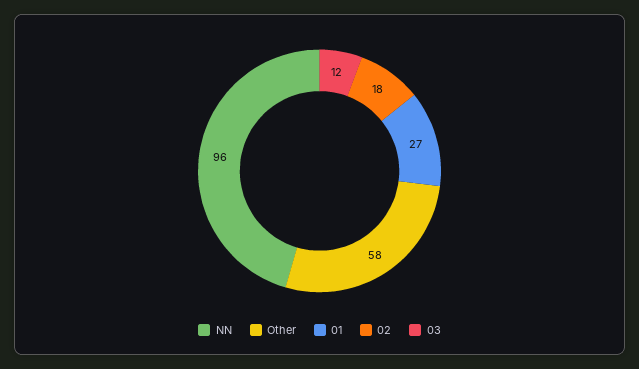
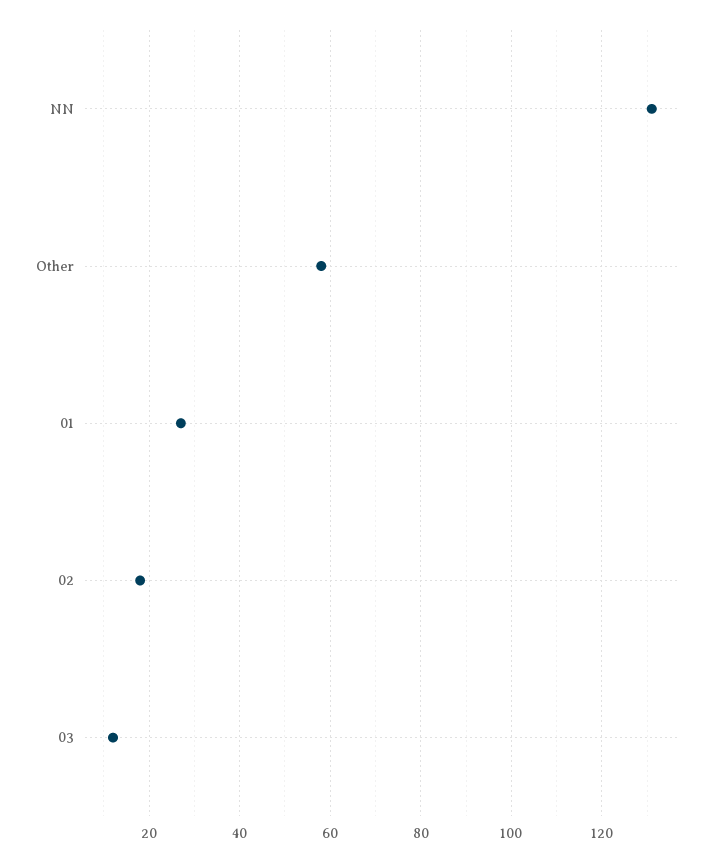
  {
-   "NN": 96,
+   "NN": 130,
    "Other": 58,
    "01": 27,
    "02": 18,
    "03": 12
  }

